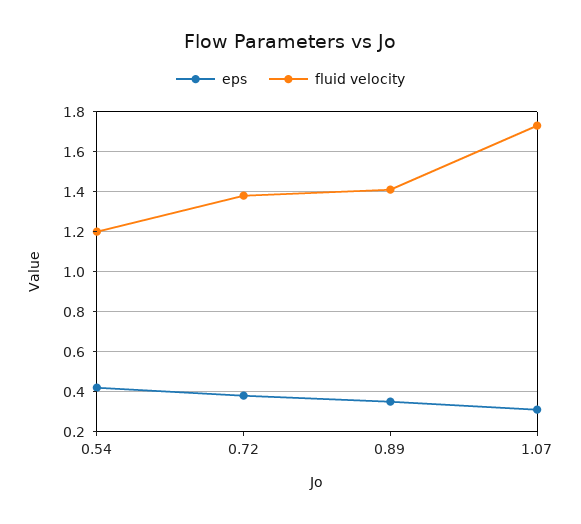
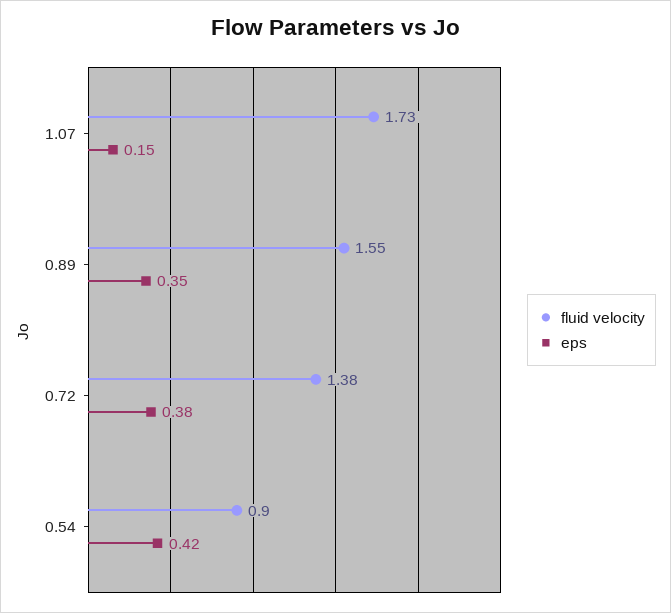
  {
    "eps": {
      "0.54": 0.42,
      "0.72": 0.38,
      "0.89": 0.35,
-     "1.07": 0.3
+     "1.07": 0.15
    },
    "fluid velocity": {
-     "0.54": 1.2,
+     "0.54": 0.9,
      "0.72": 1.38,
-     "0.89": 1.4,
+     "0.89": 1.55,
      "1.07": 1.73
    }
  }

